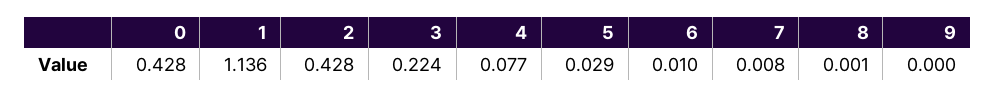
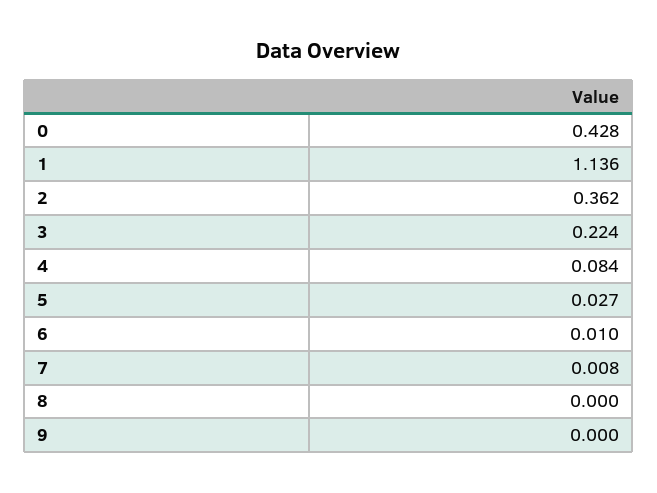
  {
    "0": 0.428,
    "1": 1.136,
-   "2": 0.428,
+   "2": 0.362,
    "3": 0.224,
-   "4": 0.077,
+   "4": 0.084,
-   "5": 0.029,
+   "5": 0.027,
    "6": 0.01,
    "7": 0.008,
-   "8": 0.001,
+   "8": 0,
    "9": 0
  }

